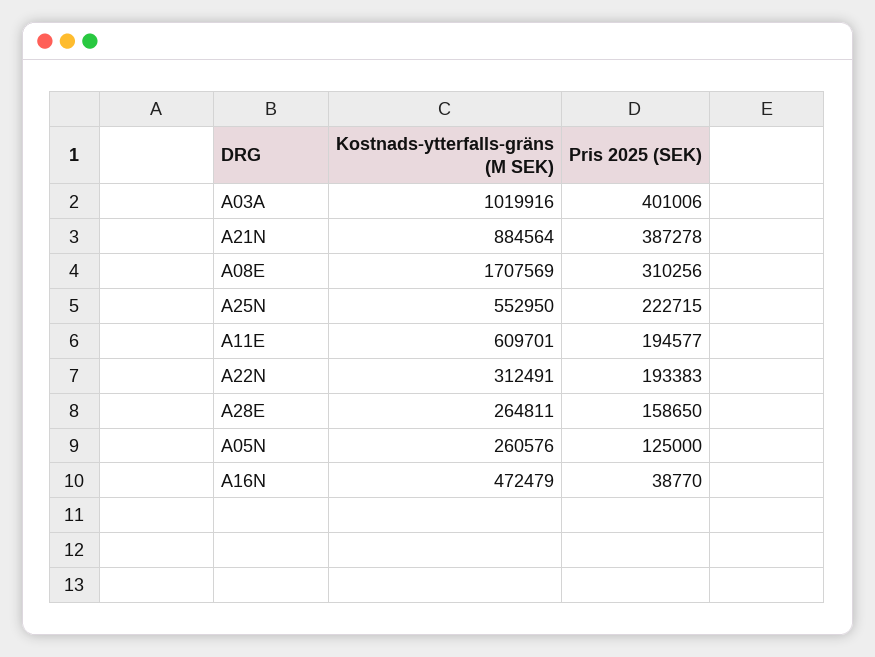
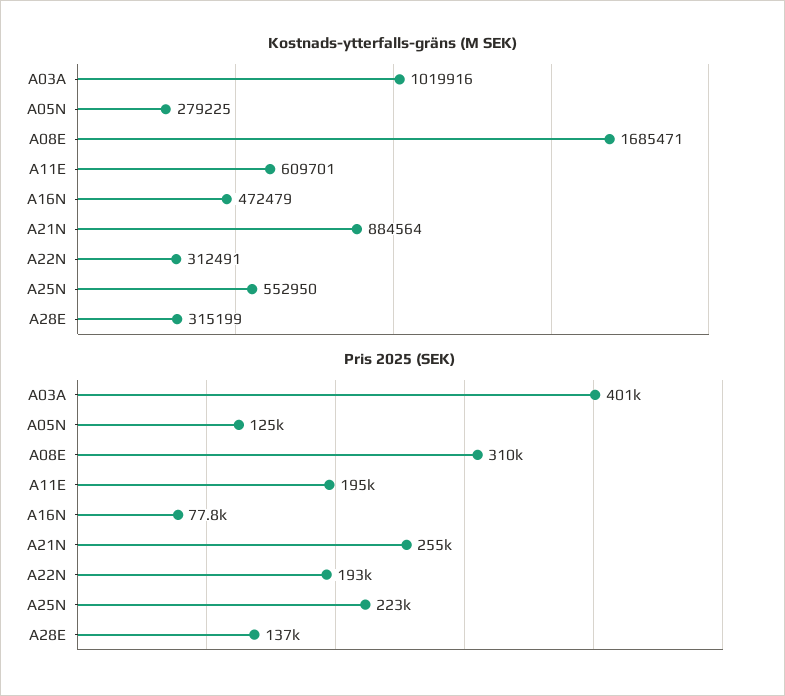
  {
    "Kostnads-ytterfalls-gräns (M SEK)": {
      "A03A": 1019916,
      "A21N": 884564,
-     "A08E": 1707569,
+     "A08E": 1685471,
      "A25N": 552950,
      "A11E": 609701,
      "A22N": 312491,
-     "A28E": 264811,
+     "A28E": 315199,
-     "A05N": 260576,
+     "A05N": 279225,
      "A16N": 472479
    },
    "Pris 2025 (SEK)": {
      "A03A": 401006,
-     "A21N": 387278,
+     "A21N": 255000,
      "A08E": 310256,
      "A25N": 222715,
      "A11E": 194577,
      "A22N": 193383,
-     "A28E": 158650,
+     "A28E": 137000,
      "A05N": 125000,
-     "A16N": 38770
+     "A16N": 77800
    }
  }

